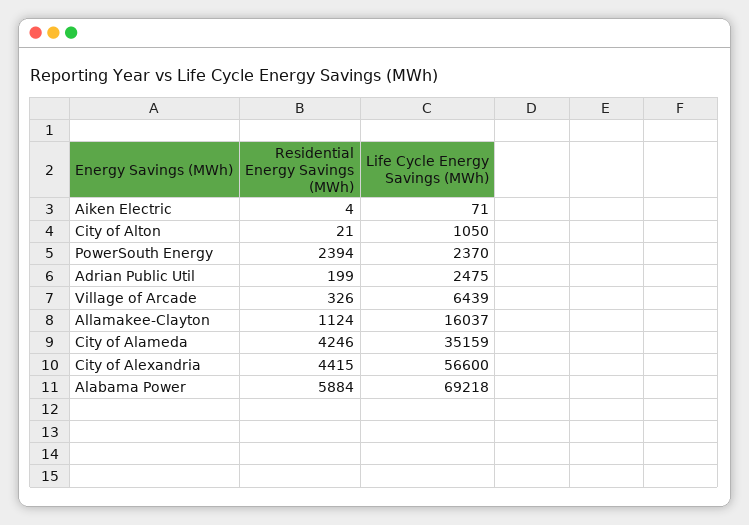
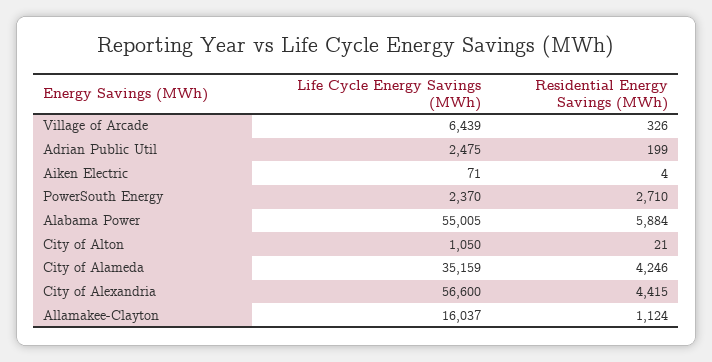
  {
    "Residential Energy Savings (MWh)": {
      "Aiken Electric": 4,
      "City of Alton": 21,
-     "PowerSouth Energy": 2394,
+     "PowerSouth Energy": 2710,
      "Adrian Public Util": 199,
      "Village of Arcade": 326,
      "Allamakee-Clayton": 1124,
      "City of Alameda": 4246,
      "City of Alexandria": 4415,
      "Alabama Power": 5884
    },
    "Life Cycle Energy Savings (MWh)": {
      "Aiken Electric": 71,
      "City of Alton": 1050,
      "PowerSouth Energy": 2370,
      "Adrian Public Util": 2475,
      "Village of Arcade": 6439,
      "Allamakee-Clayton": 16037,
      "City of Alameda": 35159,
      "City of Alexandria": 56600,
-     "Alabama Power": 69218
+     "Alabama Power": 55005
    }
  }

